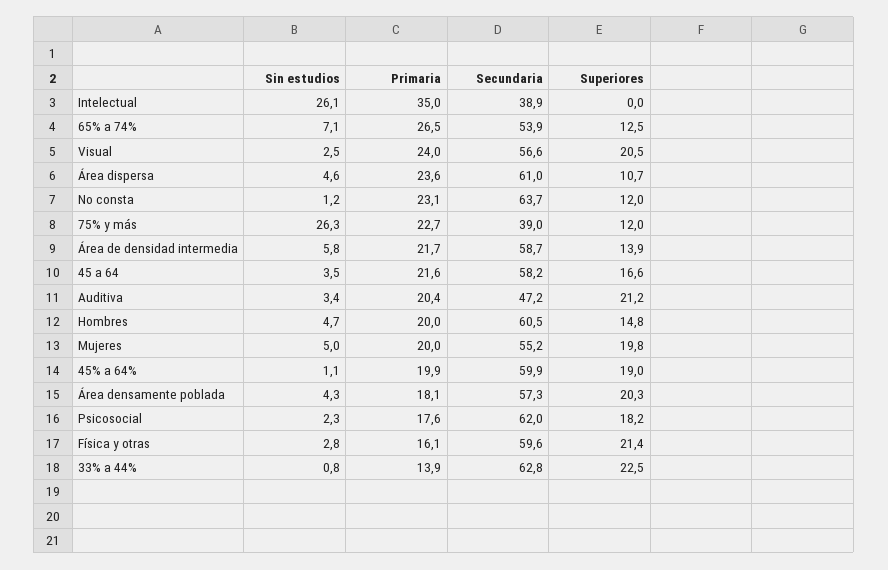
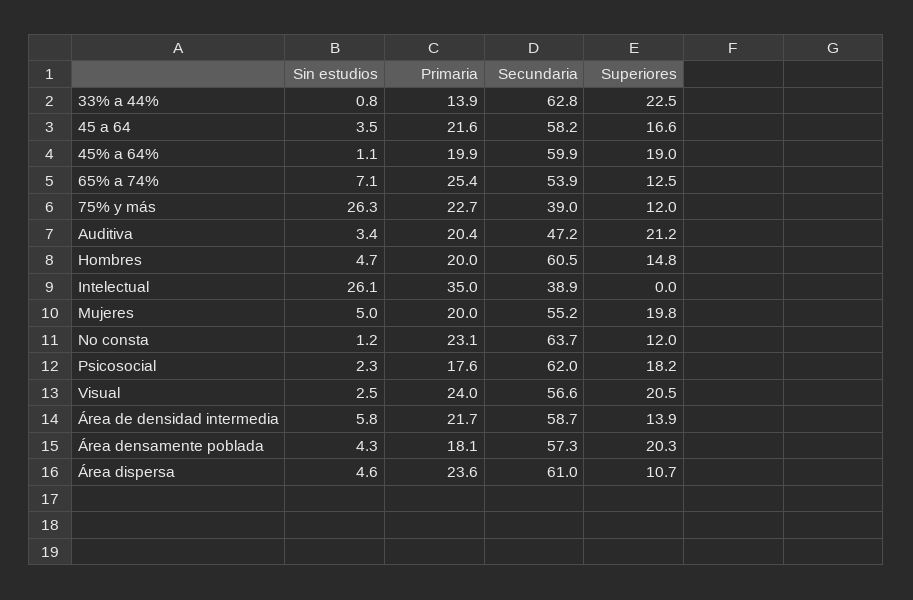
  {
    "Sin estudios": {
      "Intelectual": 26.1,
      "65% a 74%": 7.1,
      "Visual": 2.5,
      "Área dispersa": 4.6,
      "No consta": 1.2,
      "75% y más": 26.3,
      "Área de densidad intermedia": 5.8,
      "45 a 64": 3.5,
      "Auditiva": 3.4,
      "Hombres": 4.7,
      "Mujeres": 5,
      "45% a 64%": 1.1,
      "Área densamente poblada": 4.3,
      "Psicosocial": 2.3,
-     "Física y otras": 2.8,
      "33% a 44%": 0.8
    },
    "Primaria": {
      "Intelectual": 35,
-     "65% a 74%": 26.5,
+     "65% a 74%": 25.4,
      "Visual": 24,
      "Área dispersa": 23.6,
      "No consta": 23.1,
      "75% y más": 22.7,
      "Área de densidad intermedia": 21.7,
      "45 a 64": 21.6,
      "Auditiva": 20.4,
      "Hombres": 20,
      "Mujeres": 20,
      "45% a 64%": 19.9,
      "Área densamente poblada": 18.1,
      "Psicosocial": 17.6,
-     "Física y otras": 16.1,
      "33% a 44%": 13.9
    },
    "Secundaria": {
      "Intelectual": 38.9,
      "65% a 74%": 53.9,
      "Visual": 56.6,
      "Área dispersa": 61,
      "No consta": 63.7,
      "75% y más": 39,
      "Área de densidad intermedia": 58.7,
      "45 a 64": 58.2,
      "Auditiva": 47.2,
      "Hombres": 60.5,
      "Mujeres": 55.2,
      "45% a 64%": 59.9,
      "Área densamente poblada": 57.3,
      "Psicosocial": 62,
-     "Física y otras": 59.6,
      "33% a 44%": 62.8
    },
    "Superiores": {
      "Intelectual": 0,
      "65% a 74%": 12.5,
      "Visual": 20.5,
      "Área dispersa": 10.7,
      "No consta": 12,
      "75% y más": 12,
      "Área de densidad intermedia": 13.9,
      "45 a 64": 16.6,
      "Auditiva": 21.2,
      "Hombres": 14.8,
      "Mujeres": 19.8,
      "45% a 64%": 19,
      "Área densamente poblada": 20.3,
      "Psicosocial": 18.2,
-     "Física y otras": 21.4,
      "33% a 44%": 22.5
    }
  }

